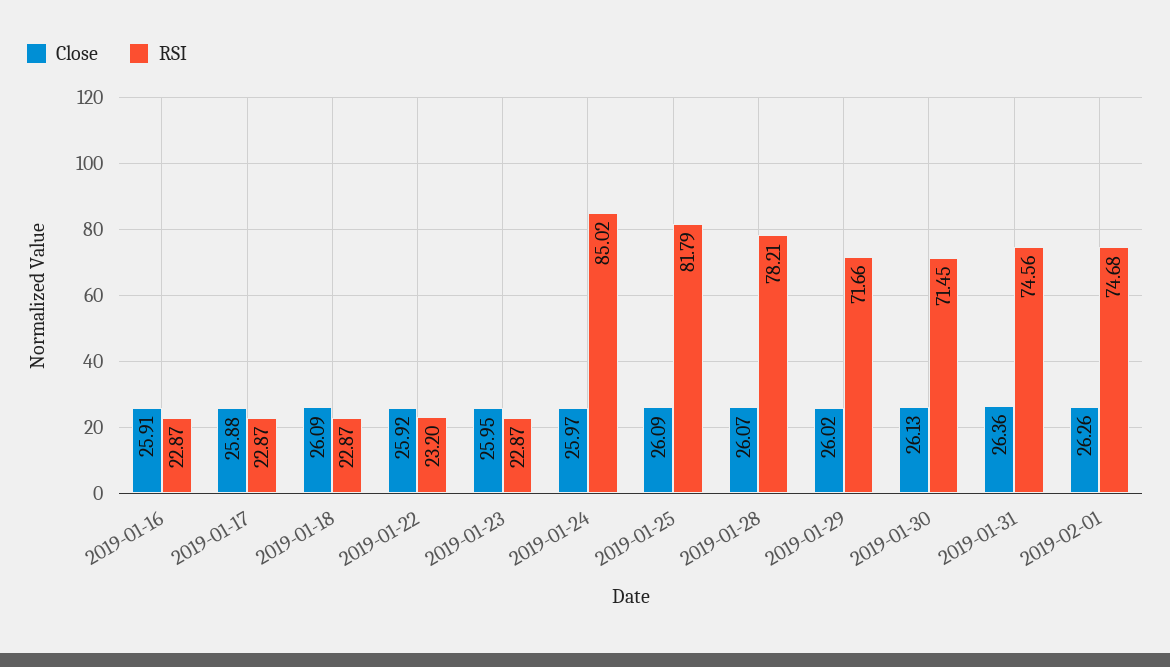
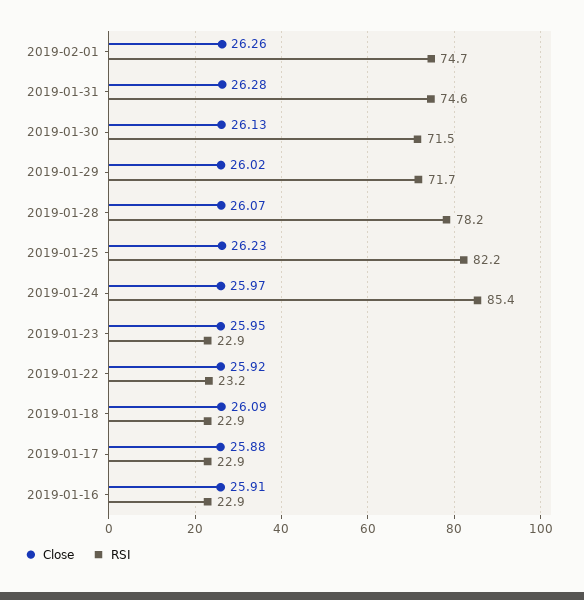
  {
    "Close": {
      "2019-01-16": 25.91,
      "2019-01-17": 25.88,
      "2019-01-18": 26.09,
      "2019-01-22": 25.92,
      "2019-01-23": 25.95,
      "2019-01-24": 25.97,
-     "2019-01-25": 26.09,
+     "2019-01-25": 26.23,
      "2019-01-28": 26.07,
      "2019-01-29": 26.02,
      "2019-01-30": 26.13,
-     "2019-01-31": 26.36,
+     "2019-01-31": 26.28,
      "2019-02-01": 26.26
    },
    "RSI": {
      "2019-01-16": 22.87,
      "2019-01-17": 22.87,
      "2019-01-18": 22.87,
      "2019-01-22": 23.2,
      "2019-01-23": 22.87,
-     "2019-01-24": 85.02,
+     "2019-01-24": 85.4,
-     "2019-01-25": 81.79,
+     "2019-01-25": 82.2,
      "2019-01-28": 78.21,
      "2019-01-29": 71.66,
      "2019-01-30": 71.45,
      "2019-01-31": 74.56,
      "2019-02-01": 74.68
    }
  }

